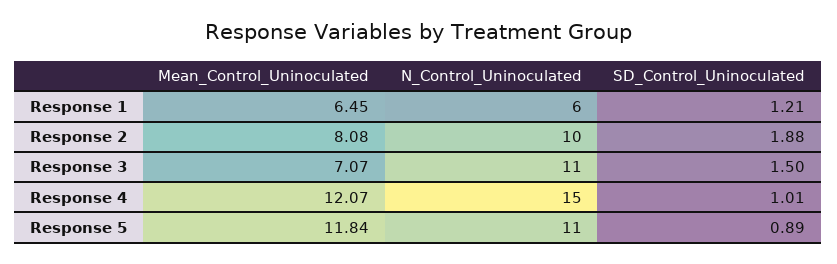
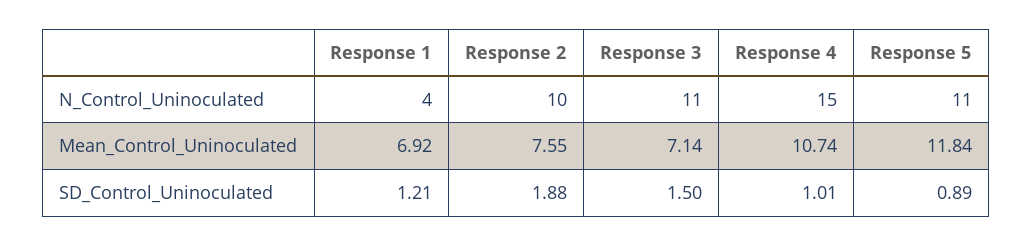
  {
    "Mean_Control_Uninoculated": {
-     "Response 1": 6.45,
+     "Response 1": 6.92,
-     "Response 2": 8.08,
+     "Response 2": 7.55,
-     "Response 3": 7.07,
+     "Response 3": 7.14,
-     "Response 4": 12.07,
+     "Response 4": 10.74,
      "Response 5": 11.84
    },
    "N_Control_Uninoculated": {
-     "Response 1": 6,
+     "Response 1": 4,
      "Response 2": 10,
      "Response 3": 11,
      "Response 4": 15,
      "Response 5": 11
    },
    "SD_Control_Uninoculated": {
      "Response 1": 1.21,
      "Response 2": 1.88,
      "Response 3": 1.5,
      "Response 4": 1.01,
      "Response 5": 0.89
    }
  }

